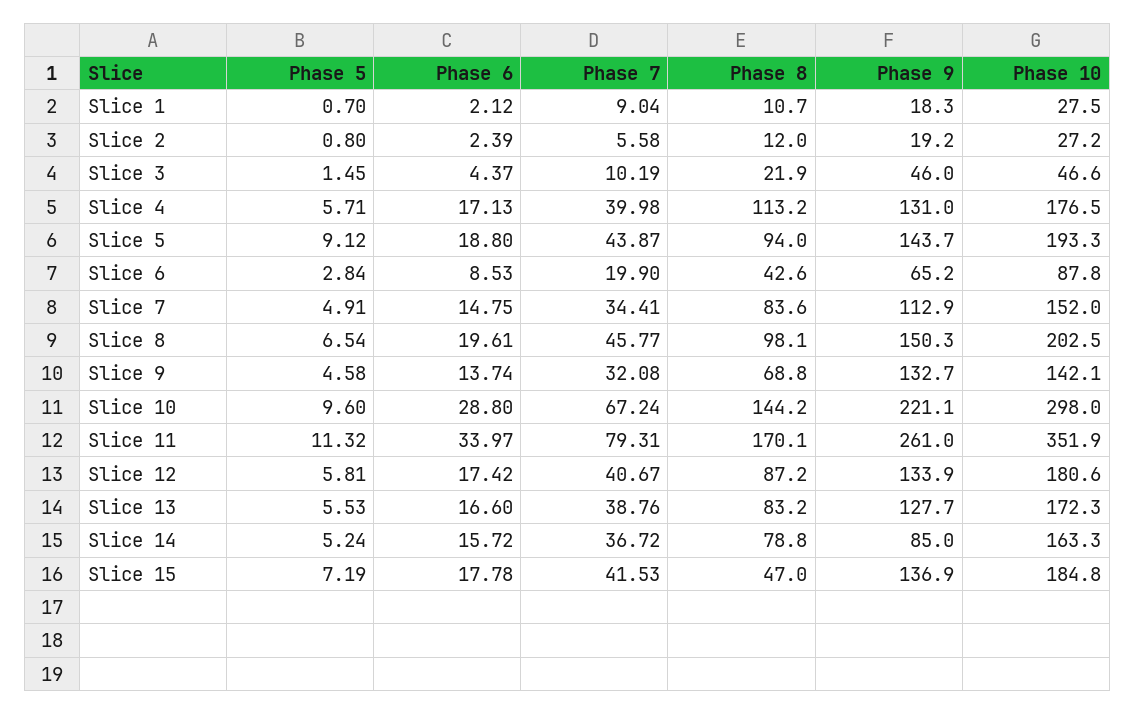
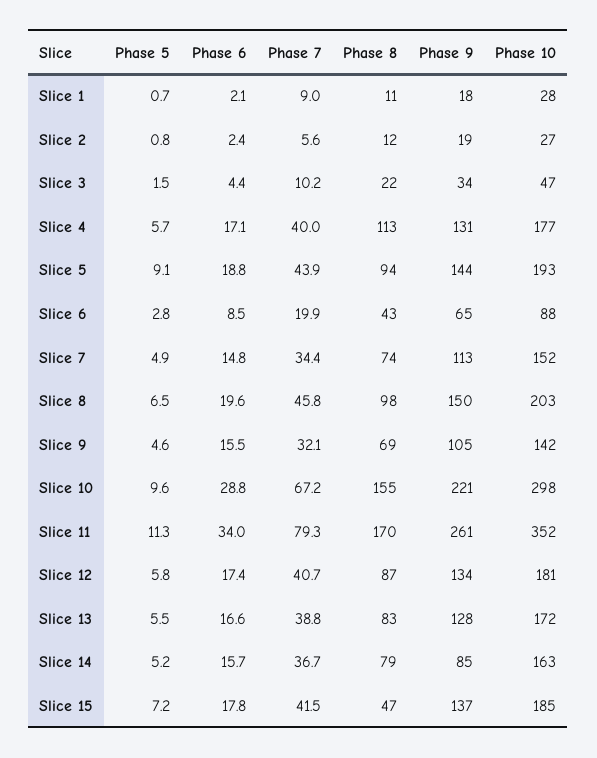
  {
    "Phase 5": {
      "Slice 1": 0.7,
      "Slice 2": 0.8,
      "Slice 3": 1.45,
      "Slice 4": 5.71,
      "Slice 5": 9.12,
      "Slice 6": 2.84,
      "Slice 7": 4.91,
      "Slice 8": 6.54,
      "Slice 9": 4.58,
      "Slice 10": 9.6,
      "Slice 11": 11.32,
      "Slice 12": 5.81,
      "Slice 13": 5.53,
      "Slice 14": 5.24,
      "Slice 15": 7.19
    },
    "Phase 6": {
      "Slice 1": 2.12,
      "Slice 2": 2.39,
      "Slice 3": 4.37,
      "Slice 4": 17.13,
      "Slice 5": 18.8,
      "Slice 6": 8.53,
      "Slice 7": 14.75,
      "Slice 8": 19.61,
-     "Slice 9": 13.74,
+     "Slice 9": 15.5,
      "Slice 10": 28.8,
      "Slice 11": 33.97,
      "Slice 12": 17.42,
      "Slice 13": 16.6,
      "Slice 14": 15.72,
      "Slice 15": 17.78
    },
    "Phase 7": {
      "Slice 1": 9.04,
      "Slice 2": 5.58,
      "Slice 3": 10.19,
      "Slice 4": 39.98,
      "Slice 5": 43.87,
      "Slice 6": 19.9,
      "Slice 7": 34.41,
      "Slice 8": 45.77,
      "Slice 9": 32.08,
      "Slice 10": 67.24,
      "Slice 11": 79.31,
      "Slice 12": 40.67,
      "Slice 13": 38.76,
      "Slice 14": 36.72,
      "Slice 15": 41.53
    },
    "Phase 8": {
      "Slice 1": 10.7,
      "Slice 2": 12,
      "Slice 3": 21.9,
      "Slice 4": 113.2,
      "Slice 5": 94,
      "Slice 6": 42.6,
-     "Slice 7": 83.6,
+     "Slice 7": 74,
      "Slice 8": 98.1,
      "Slice 9": 68.8,
-     "Slice 10": 144.2,
+     "Slice 10": 155,
      "Slice 11": 170.1,
      "Slice 12": 87.2,
      "Slice 13": 83.2,
      "Slice 14": 78.8,
      "Slice 15": 47
    },
    "Phase 9": {
      "Slice 1": 18.3,
      "Slice 2": 19.2,
-     "Slice 3": 46,
+     "Slice 3": 34,
      "Slice 4": 131,
      "Slice 5": 143.7,
      "Slice 6": 65.2,
      "Slice 7": 112.9,
      "Slice 8": 150.3,
-     "Slice 9": 132.7,
+     "Slice 9": 105,
      "Slice 10": 221.1,
      "Slice 11": 261,
      "Slice 12": 133.9,
      "Slice 13": 127.7,
      "Slice 14": 85,
      "Slice 15": 136.9
    },
    "Phase 10": {
      "Slice 1": 27.5,
      "Slice 2": 27.2,
      "Slice 3": 46.6,
      "Slice 4": 176.5,
      "Slice 5": 193.3,
      "Slice 6": 87.8,
      "Slice 7": 152,
      "Slice 8": 202.5,
      "Slice 9": 142.1,
      "Slice 10": 298,
      "Slice 11": 351.9,
      "Slice 12": 180.6,
      "Slice 13": 172.3,
      "Slice 14": 163.3,
      "Slice 15": 184.8
    }
  }

